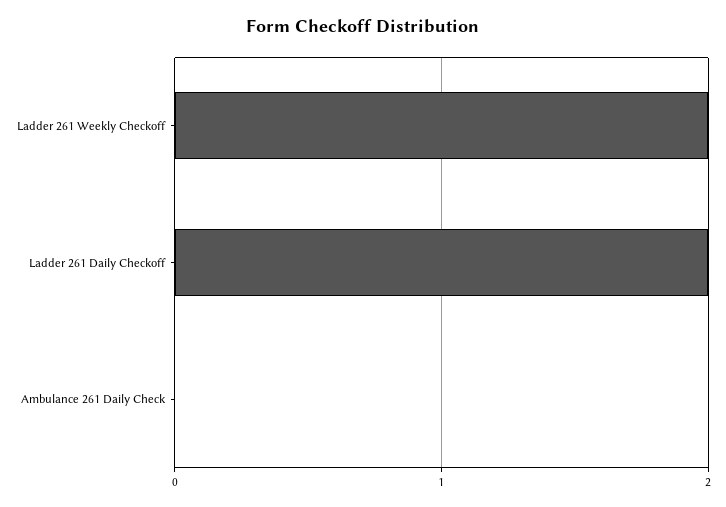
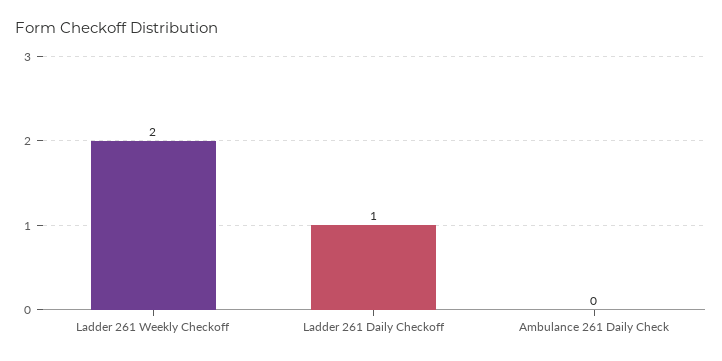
  {
    "Ladder 261 Weekly Checkoff": 2,
-   "Ladder 261 Daily Checkoff": 2,
+   "Ladder 261 Daily Checkoff": 1,
    "Ambulance 261 Daily Check": 0
  }

